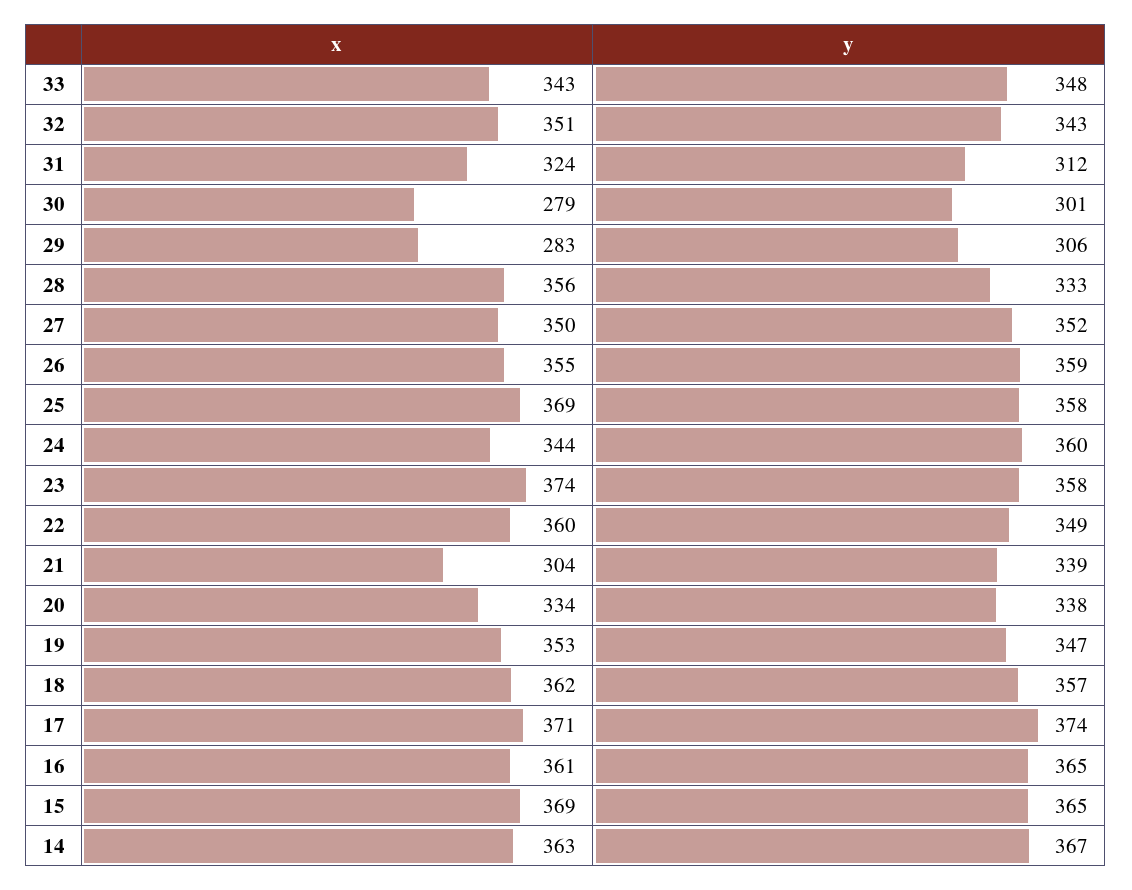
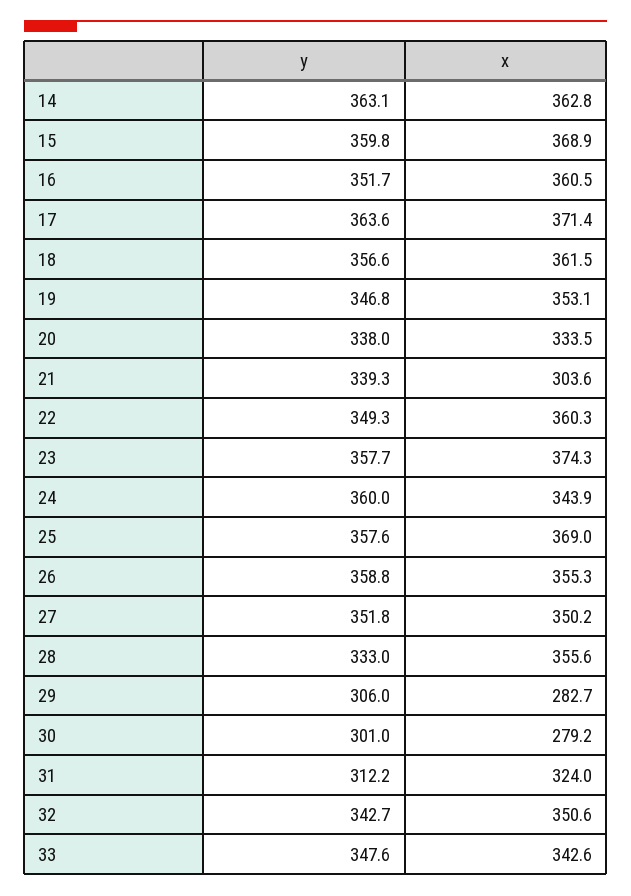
  {
    "x": {
      "33": 342.6,
      "32": 350.6,
      "31": 324,
      "30": 279.2,
      "29": 282.7,
      "28": 355.6,
      "27": 350.2,
      "26": 355.3,
      "25": 369,
      "24": 343.9,
      "23": 374.3,
      "22": 360.3,
      "21": 303.6,
      "20": 333.5,
      "19": 353.1,
      "18": 361.5,
      "17": 371.4,
      "16": 360.5,
      "15": 368.9,
      "14": 362.8
    },
    "y": {
      "33": 347.6,
      "32": 342.7,
      "31": 312.2,
      "30": 301,
      "29": 306,
      "28": 333,
      "27": 351.8,
      "26": 358.8,
      "25": 357.6,
      "24": 360,
      "23": 357.7,
      "22": 349.3,
      "21": 339.3,
      "20": 338,
      "19": 346.8,
      "18": 356.6,
-     "17": 374,
+     "17": 363.6,
-     "16": 365,
+     "16": 351.7,
-     "15": 365,
+     "15": 359.8,
-     "14": 367
+     "14": 363.1
    }
  }

